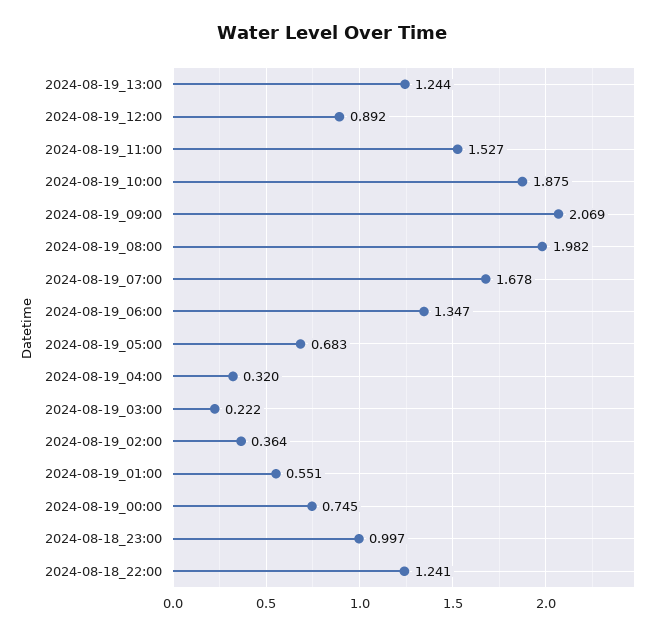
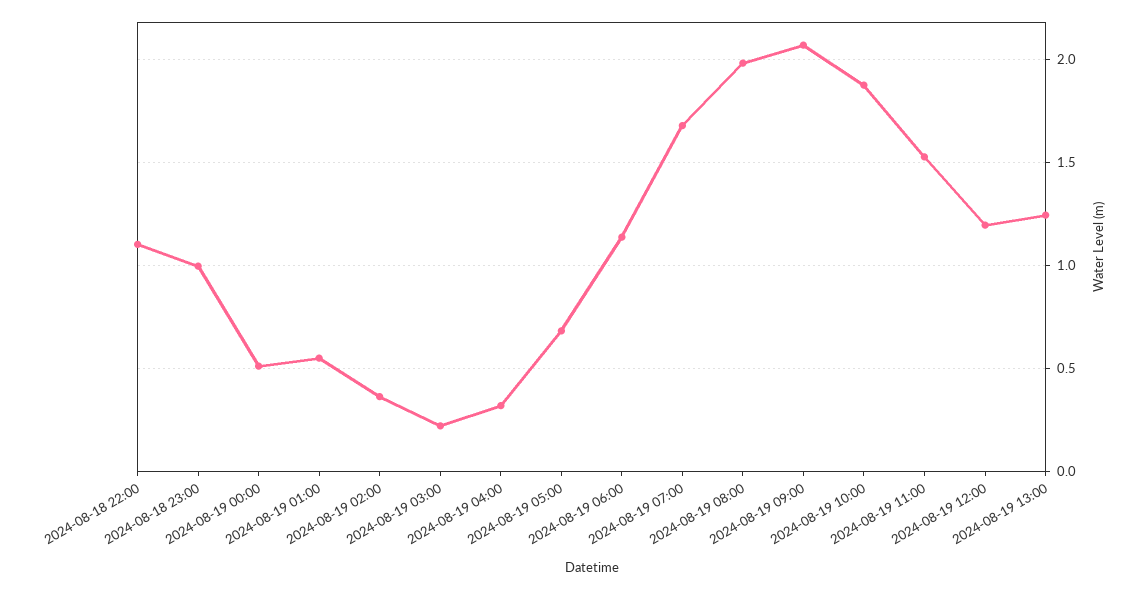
  {
    "2024-08-19_13:00": 1.244,
-   "2024-08-19_12:00": 0.892,
+   "2024-08-19_12:00": 1.2,
    "2024-08-19_11:00": 1.527,
    "2024-08-19_10:00": 1.875,
    "2024-08-19_09:00": 2.069,
    "2024-08-19_08:00": 1.982,
    "2024-08-19_07:00": 1.678,
-   "2024-08-19_06:00": 1.347,
+   "2024-08-19_06:00": 1.15,
    "2024-08-19_05:00": 0.683,
    "2024-08-19_04:00": 0.32,
    "2024-08-19_03:00": 0.222,
    "2024-08-19_02:00": 0.364,
    "2024-08-19_01:00": 0.551,
-   "2024-08-19_00:00": 0.745,
+   "2024-08-19_00:00": 0.5,
    "2024-08-18_23:00": 0.997,
-   "2024-08-18_22:00": 1.241
+   "2024-08-18_22:00": 1.1
  }

